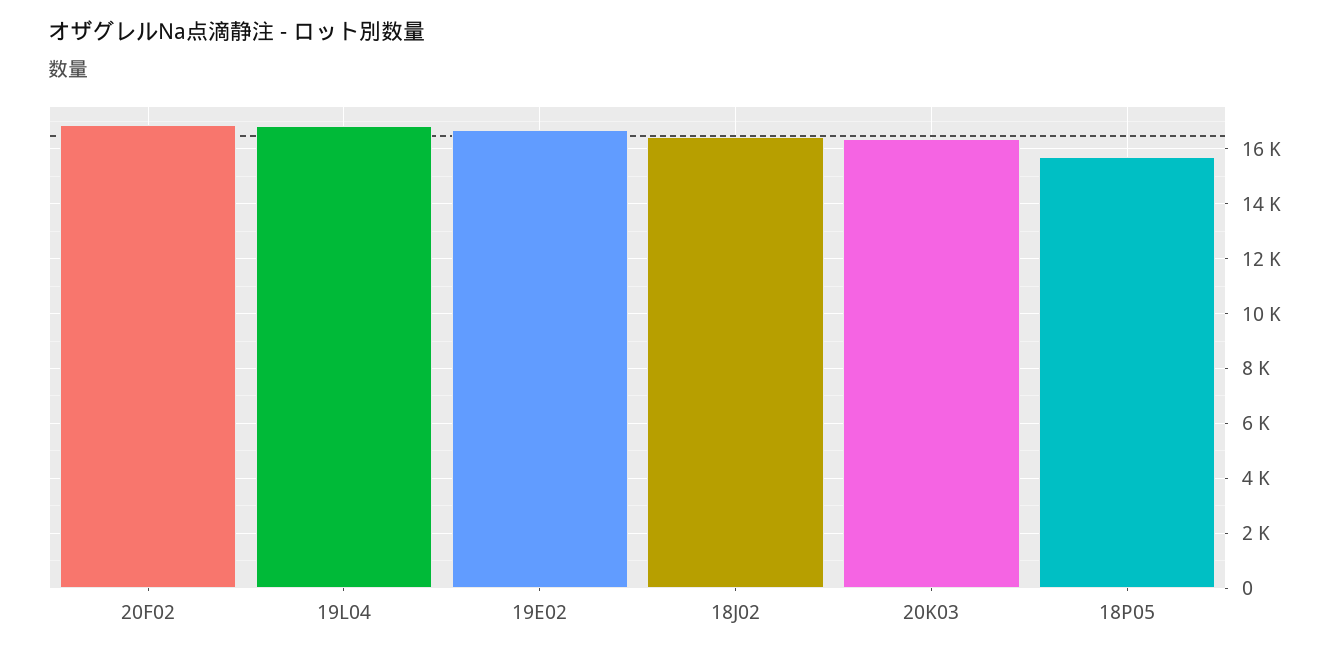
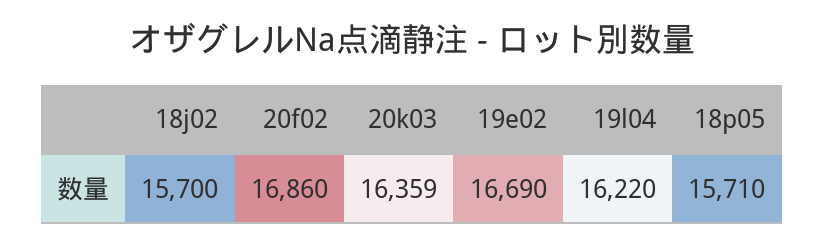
  {
    "20F02": 16860,
-   "19L04": 16750,
+   "19L04": 16220,
    "19E02": 16690,
-   "18J02": 16500,
+   "18J02": 15700,
    "20K03": 16359,
    "18P05": 15710
  }

